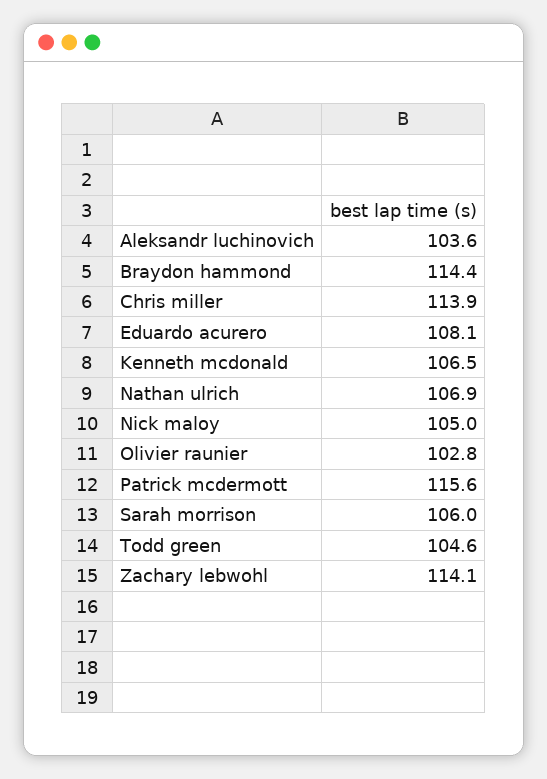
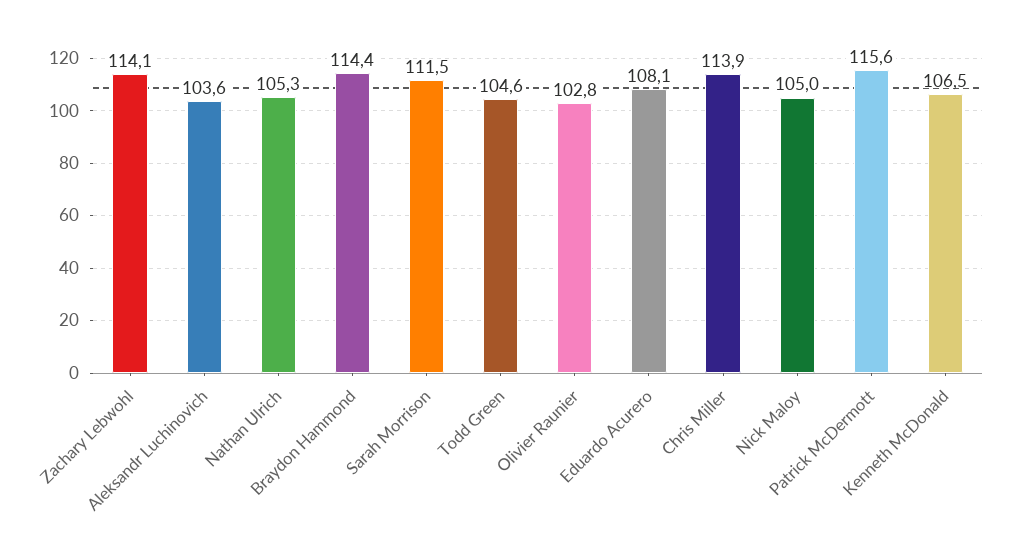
  {
    "Aleksandr luchinovich": 103.6,
    "Braydon hammond": 114.4,
    "Chris miller": 113.9,
    "Eduardo acurero": 108.1,
    "Kenneth mcdonald": 106.5,
-   "Nathan ulrich": 106.9,
+   "Nathan ulrich": 105.3,
    "Nick maloy": 105,
    "Olivier raunier": 102.8,
    "Patrick mcdermott": 115.6,
-   "Sarah morrison": 106,
+   "Sarah morrison": 111.5,
    "Todd green": 104.6,
    "Zachary lebwohl": 114.1
  }

